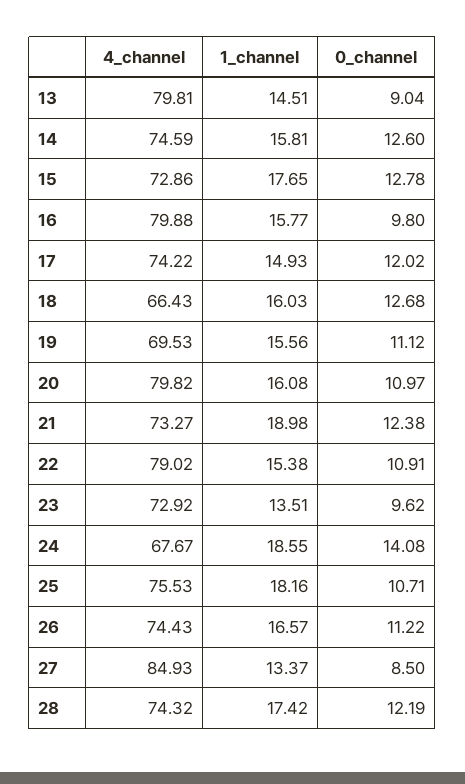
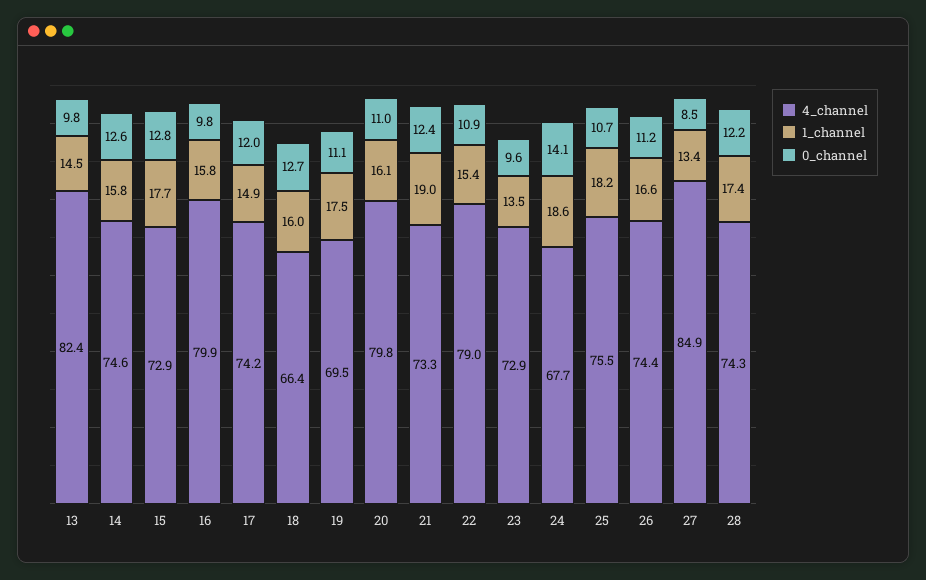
  {
    "4_channel": {
-     "13": 79.81,
+     "13": 82.4,
      "14": 74.59,
      "15": 72.86,
      "16": 79.88,
      "17": 74.22,
      "18": 66.43,
      "19": 69.53,
      "20": 79.82,
      "21": 73.27,
      "22": 79.02,
      "23": 72.92,
      "24": 67.67,
      "25": 75.53,
      "26": 74.43,
      "27": 84.93,
      "28": 74.32
    },
    "1_channel": {
      "13": 14.51,
      "14": 15.81,
      "15": 17.65,
      "16": 15.77,
      "17": 14.93,
      "18": 16.03,
-     "19": 15.56,
+     "19": 17.5,
      "20": 16.08,
      "21": 18.98,
      "22": 15.38,
      "23": 13.51,
      "24": 18.55,
      "25": 18.16,
      "26": 16.57,
      "27": 13.37,
      "28": 17.42
    },
    "0_channel": {
-     "13": 9.04,
+     "13": 9.8,
      "14": 12.6,
      "15": 12.78,
      "16": 9.8,
      "17": 12.02,
      "18": 12.68,
      "19": 11.12,
      "20": 10.97,
      "21": 12.38,
      "22": 10.91,
      "23": 9.62,
      "24": 14.08,
      "25": 10.71,
      "26": 11.22,
      "27": 8.5,
      "28": 12.19
    }
  }

